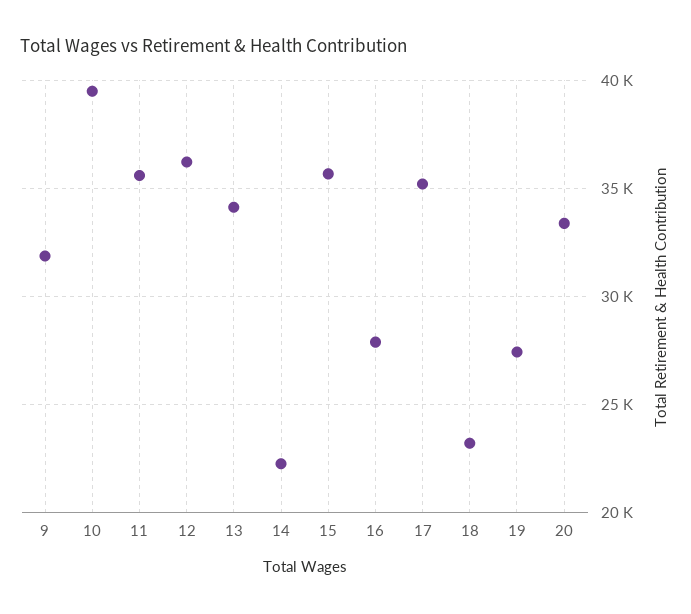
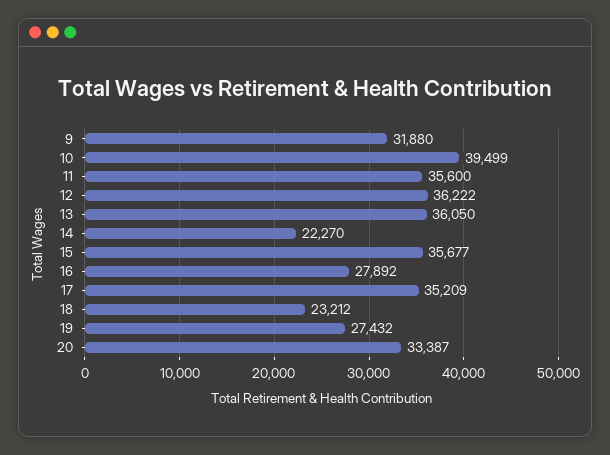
  {
    "9": 31880,
    "10": 39499,
    "11": 35600,
    "12": 36222,
-   "13": 34000,
+   "13": 36050,
    "14": 22270,
    "15": 35677,
    "16": 27892,
    "17": 35209,
    "18": 23212,
    "19": 27432,
    "20": 33387
  }

